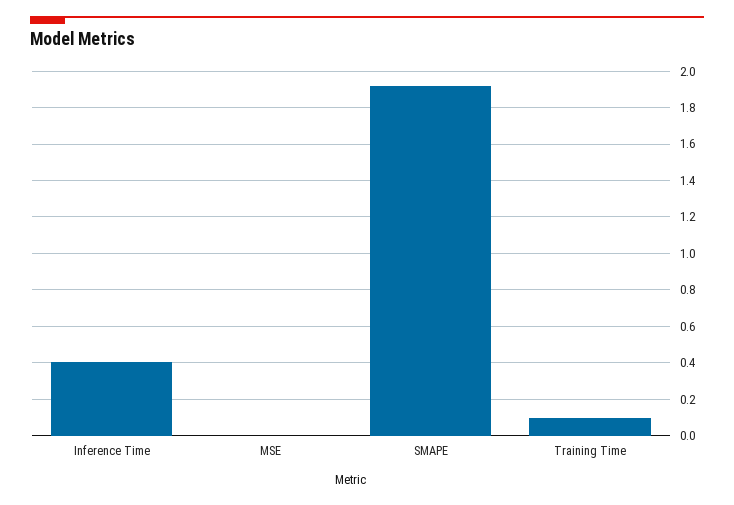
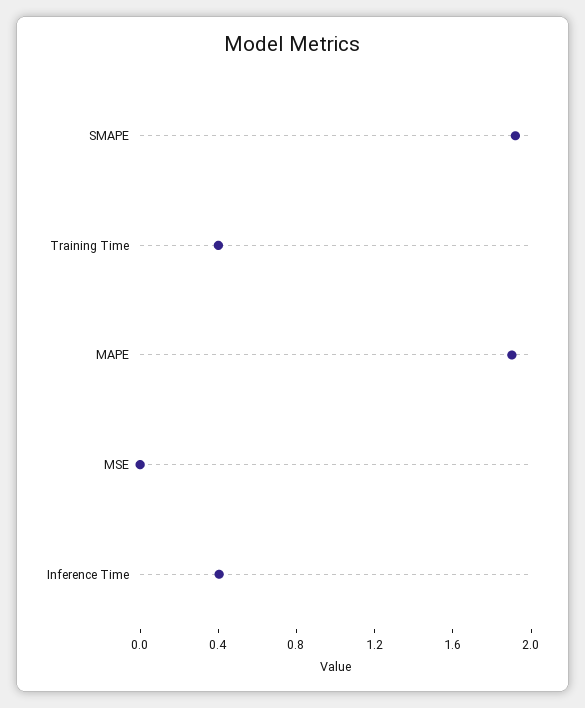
  {
    "Inference Time": 0.4,
    "MSE": 0,
    "SMAPE": 1.9,
-   "Training Time": 0.1
+   "Training Time": 0.4,
+   "MAPE": 1.9
  }

